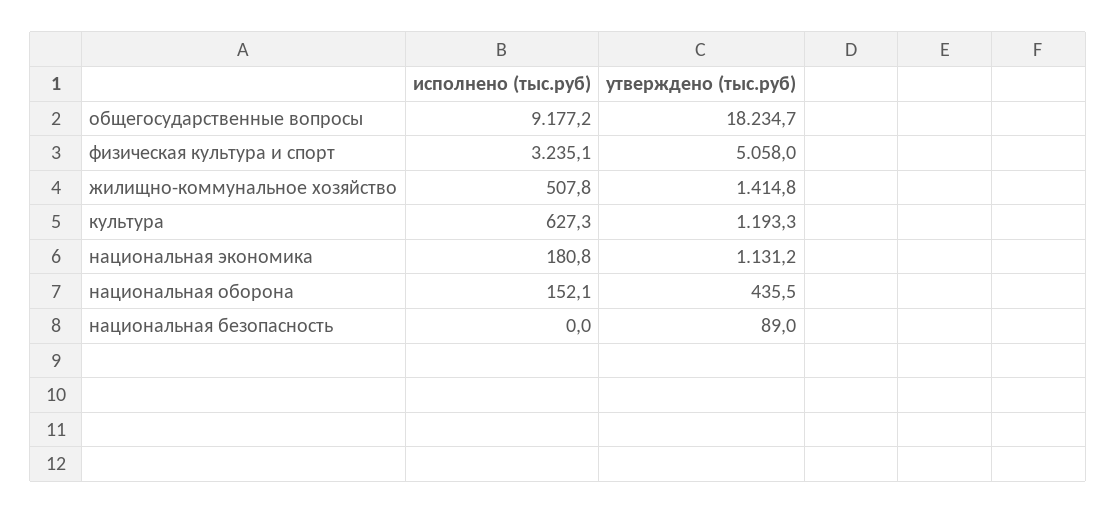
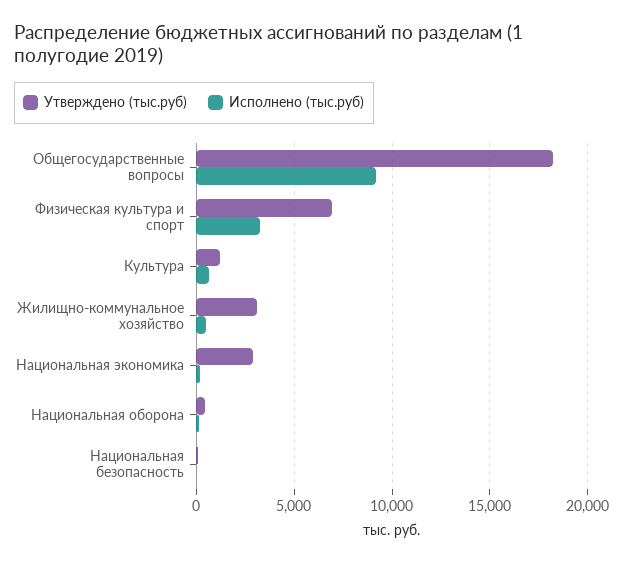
  {
    "исполнено (тыс.руб)": {
      "общегосударственные вопросы": 9177.2,
      "физическая культура и спорт": 3235.1,
      "жилищно-коммунальное хозяйство": 507.8,
      "культура": 627.3,
      "национальная экономика": 180.8,
      "национальная оборона": 152.1,
      "национальная безопасность": 0
    },
    "утверждено (тыс.руб)": {
      "общегосударственные вопросы": 18234.7,
-     "физическая культура и спорт": 5058,
+     "физическая культура и спорт": 7000,
-     "жилищно-коммунальное хозяйство": 1414.8,
+     "жилищно-коммунальное хозяйство": 3000,
      "культура": 1193.3,
-     "национальная экономика": 1131.2,
+     "национальная экономика": 3000,
      "национальная оборона": 435.5,
      "национальная безопасность": 89
    }
  }

